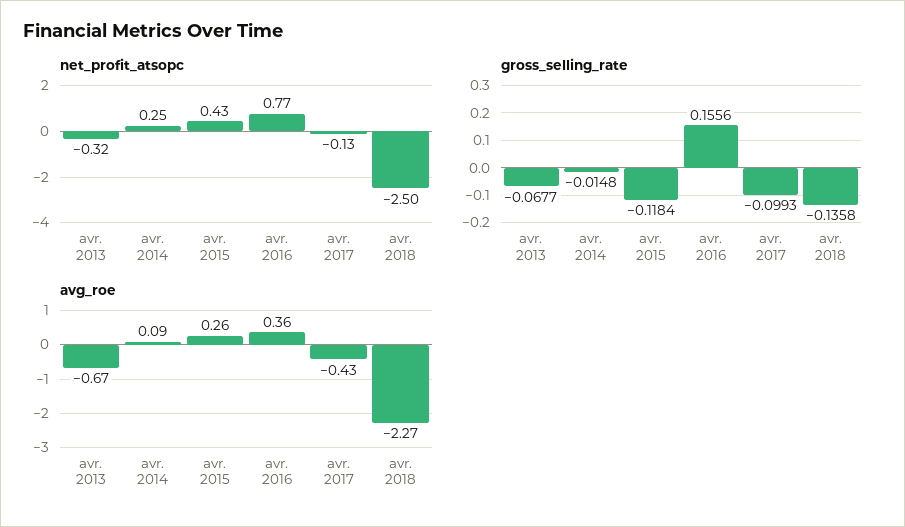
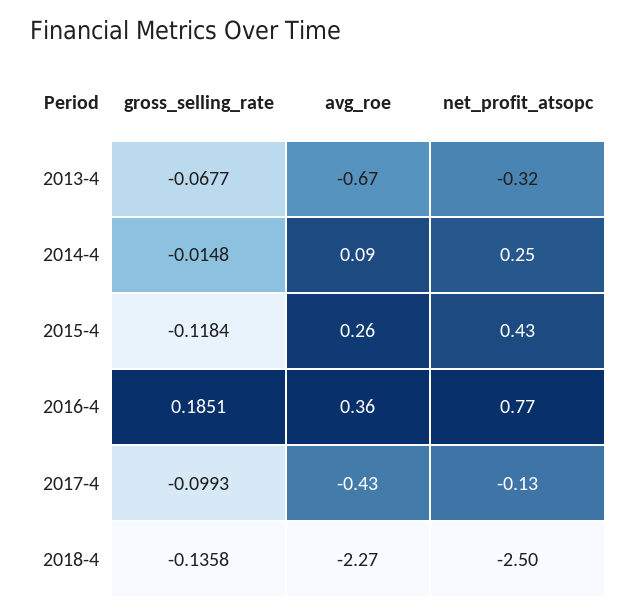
  {
    "net_profit_atsopc": {
      "avr. 2013": -0.32,
      "avr. 2014": 0.25,
      "avr. 2015": 0.43,
      "avr. 2016": 0.77,
      "avr. 2017": -0.13,
      "avr. 2018": -2.5
    },
    "gross_selling_rate": {
      "avr. 2013": -0.0677,
      "avr. 2014": -0.0148,
      "avr. 2015": -0.1184,
-     "avr. 2016": 0.1556,
+     "avr. 2016": 0.1851,
      "avr. 2017": -0.0993,
      "avr. 2018": -0.1358
    },
    "avg_roe": {
      "avr. 2013": -0.67,
      "avr. 2014": 0.09,
      "avr. 2015": 0.26,
      "avr. 2016": 0.36,
      "avr. 2017": -0.43,
      "avr. 2018": -2.27
    }
  }

